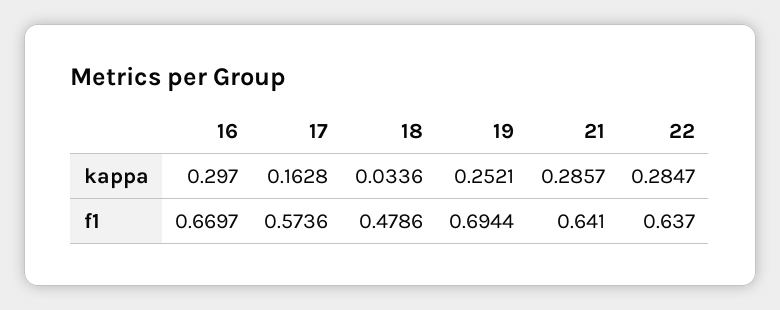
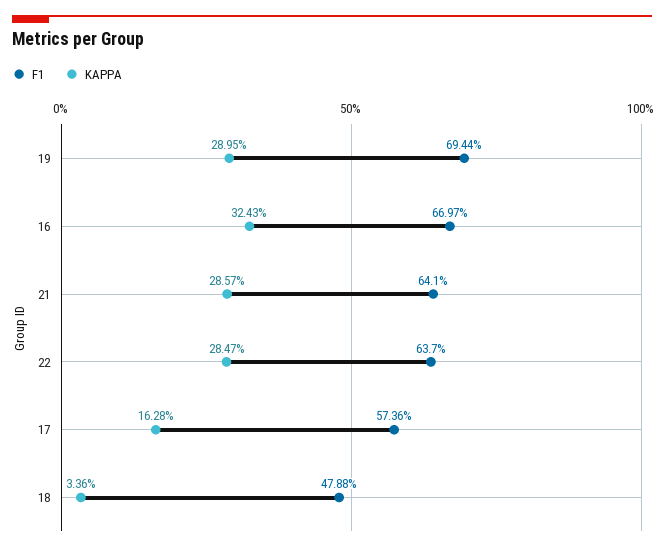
  {
    "kappa": {
-     "16": 0.297,
+     "16": 0.3243,
      "17": 0.1628,
      "18": 0.0336,
-     "19": 0.2521,
+     "19": 0.2895,
      "21": 0.2857,
      "22": 0.2847
    },
    "f1": {
      "16": 0.6697,
      "17": 0.5736,
-     "18": 0.4786,
+     "18": 0.4788,
      "19": 0.6944,
      "21": 0.641,
      "22": 0.637
    }
  }

